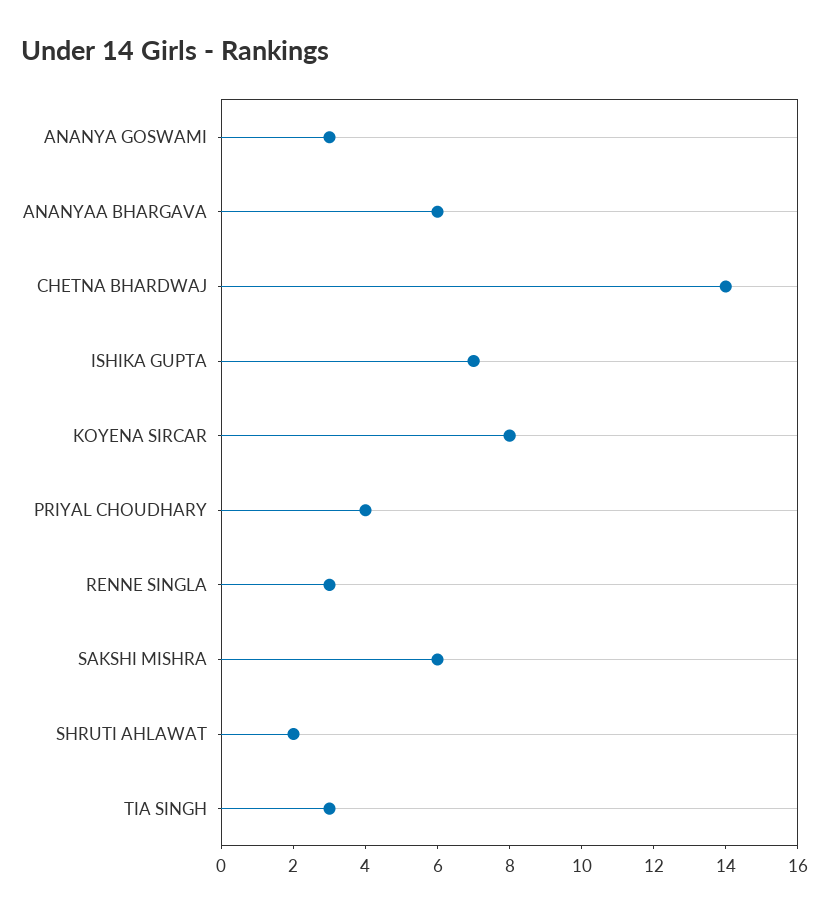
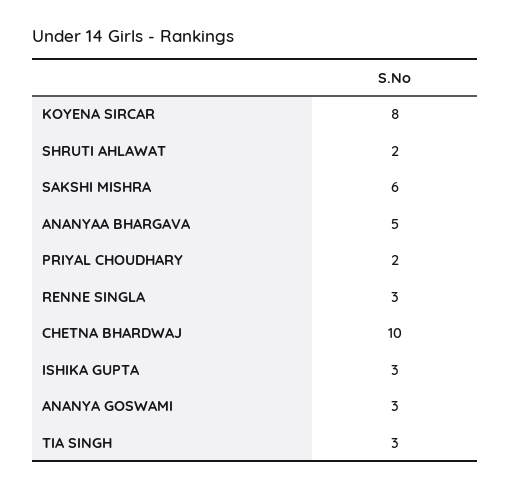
  {
    "ANANYA GOSWAMI": 3,
-   "ANANYAA BHARGAVA": 6,
+   "ANANYAA BHARGAVA": 5,
-   "CHETNA BHARDWAJ": 14,
+   "CHETNA BHARDWAJ": 10,
-   "ISHIKA GUPTA": 7,
+   "ISHIKA GUPTA": 3,
    "KOYENA SIRCAR": 8,
-   "PRIYAL CHOUDHARY": 4,
+   "PRIYAL CHOUDHARY": 2,
    "RENNE SINGLA": 3,
    "SAKSHI MISHRA": 6,
    "SHRUTI AHLAWAT": 2,
    "TIA SINGH": 3
  }

